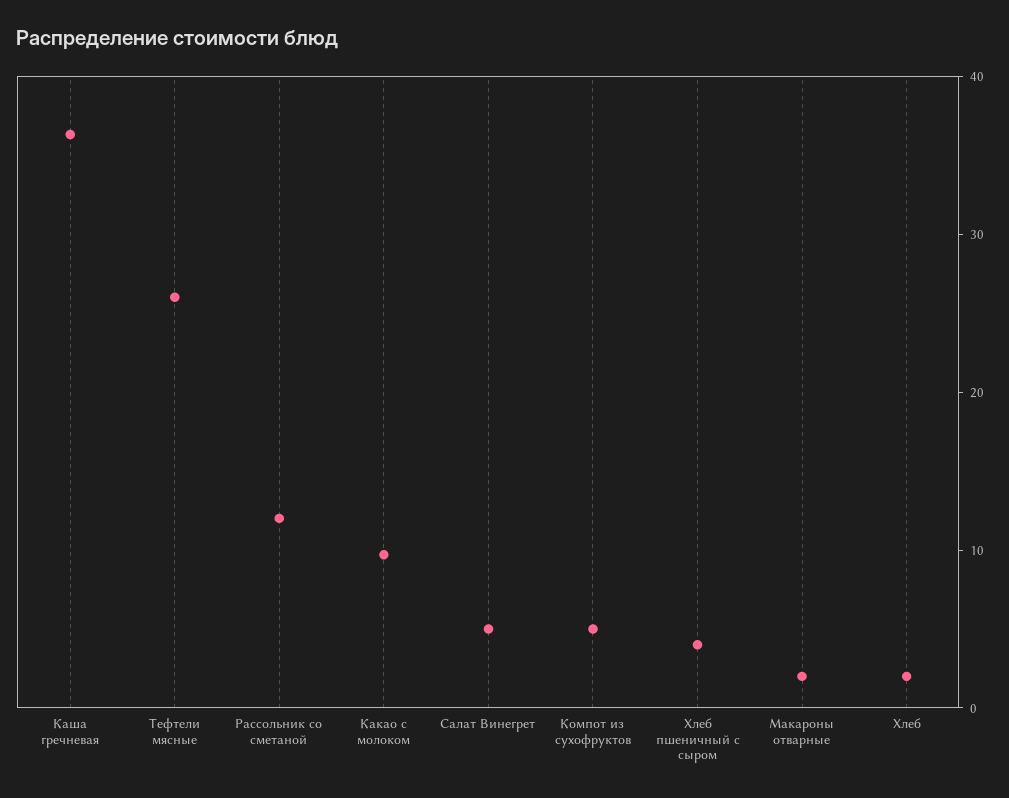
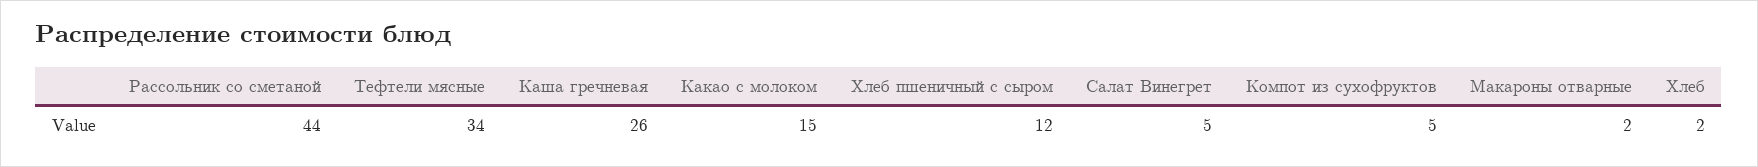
  {
-   "Каша гречневая": 36,
+   "Каша гречневая": 26,
-   "Тефтели мясные": 26,
+   "Тефтели мясные": 34,
-   "Рассольник со сметаной": 12,
+   "Рассольник со сметаной": 44,
-   "Какао с молоком": 10,
+   "Какао с молоком": 15,
    "Салат Винегрет": 5,
    "Компот из сухофруктов": 5,
-   "Хлеб пшеничный с сыром": 4,
+   "Хлеб пшеничный с сыром": 12,
    "Макароны отварные": 2,
    "Хлеб": 2
  }

